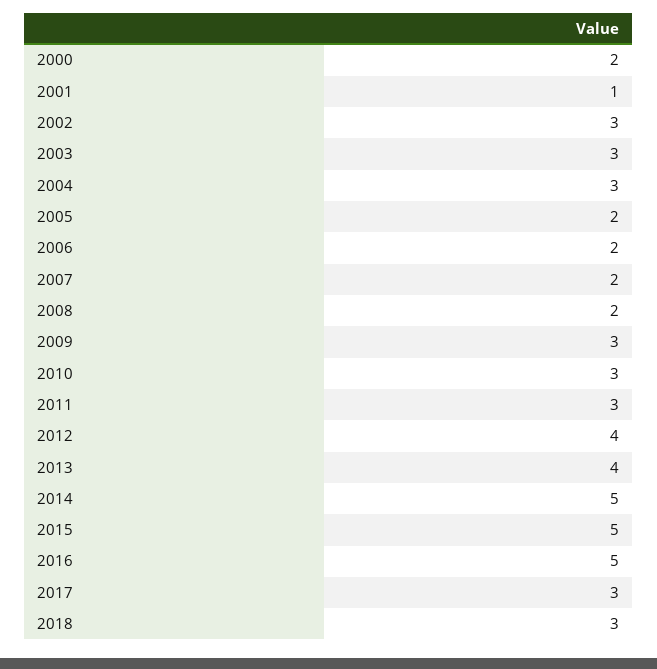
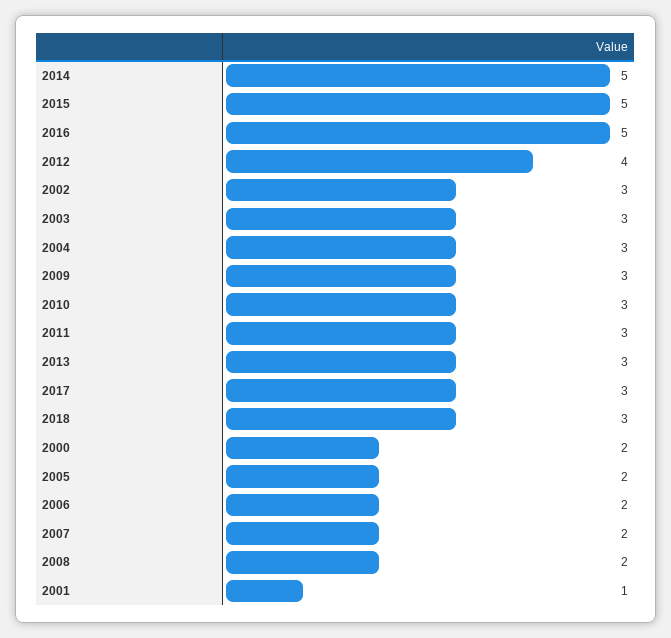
  {
    "2000": 2,
    "2001": 1,
    "2002": 3,
    "2003": 3,
    "2004": 3,
    "2005": 2,
    "2006": 2,
    "2007": 2,
    "2008": 2,
    "2009": 3,
    "2010": 3,
    "2011": 3,
    "2012": 4,
-   "2013": 4,
+   "2013": 3,
    "2014": 5,
    "2015": 5,
    "2016": 5,
    "2017": 3,
    "2018": 3
  }

